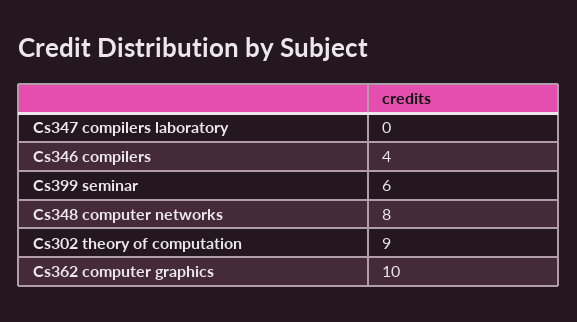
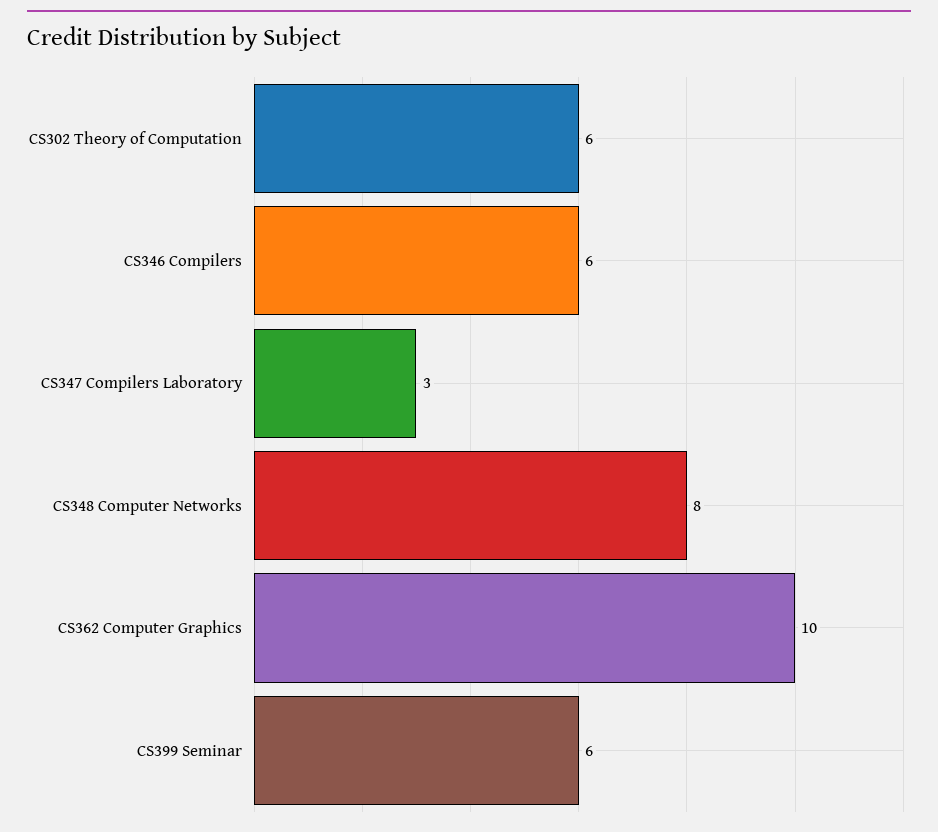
  {
-   "Cs347 compilers laboratory": 0,
+   "Cs347 compilers laboratory": 3,
-   "Cs346 compilers": 4,
+   "Cs346 compilers": 6,
    "Cs399 seminar": 6,
    "Cs348 computer networks": 8,
-   "Cs302 theory of computation": 9,
+   "Cs302 theory of computation": 6,
    "Cs362 computer graphics": 10
  }

